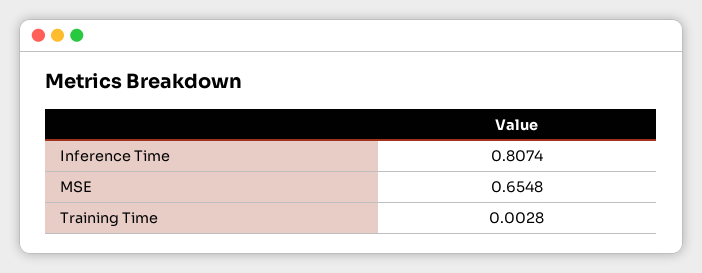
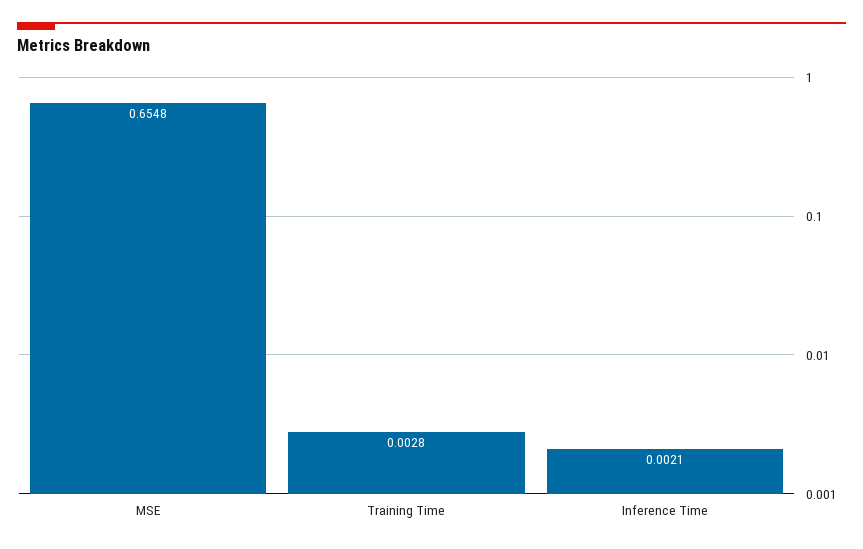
  {
-   "Inference Time": 0.8074,
+   "Inference Time": 0.0021,
    "MSE": 0.6548,
    "Training Time": 0.0028
  }

